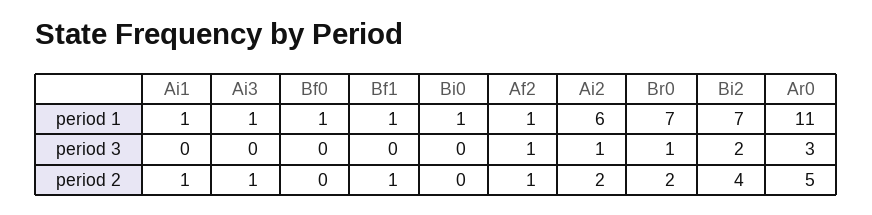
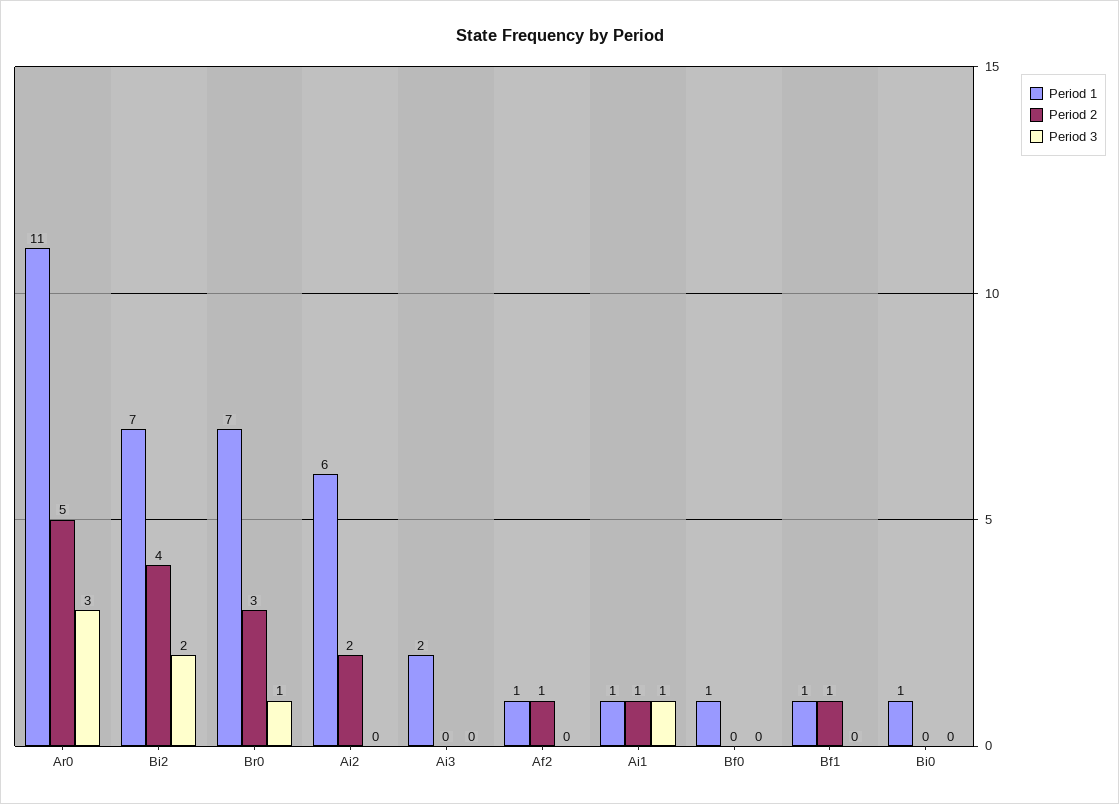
  {
    "period 1": {
      "Ai1": 1,
-     "Ai3": 1,
+     "Ai3": 2,
      "Bf0": 1,
      "Bf1": 1,
      "Bi0": 1,
      "Af2": 1,
      "Ai2": 6,
      "Br0": 7,
      "Bi2": 7,
      "Ar0": 11
    },
    "period 3": {
-     "Ai1": 0,
+     "Ai1": 1,
      "Ai3": 0,
      "Bf0": 0,
      "Bf1": 0,
      "Bi0": 0,
-     "Af2": 1,
+     "Af2": 0,
-     "Ai2": 1,
+     "Ai2": 0,
      "Br0": 1,
      "Bi2": 2,
      "Ar0": 3
    },
    "period 2": {
      "Ai1": 1,
-     "Ai3": 1,
+     "Ai3": 0,
      "Bf0": 0,
      "Bf1": 1,
      "Bi0": 0,
      "Af2": 1,
      "Ai2": 2,
-     "Br0": 2,
+     "Br0": 3,
      "Bi2": 4,
      "Ar0": 5
    }
  }

